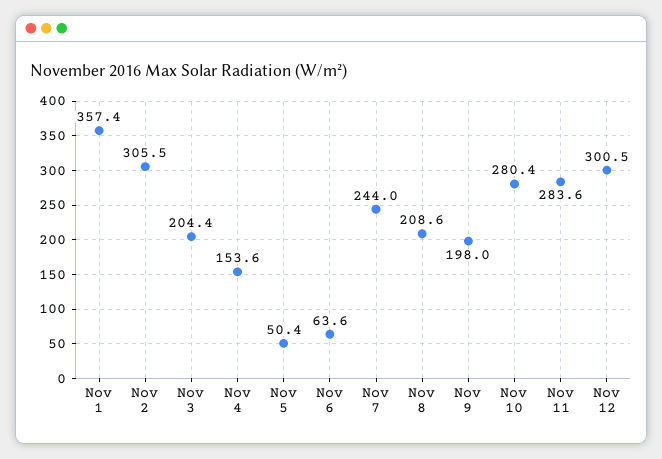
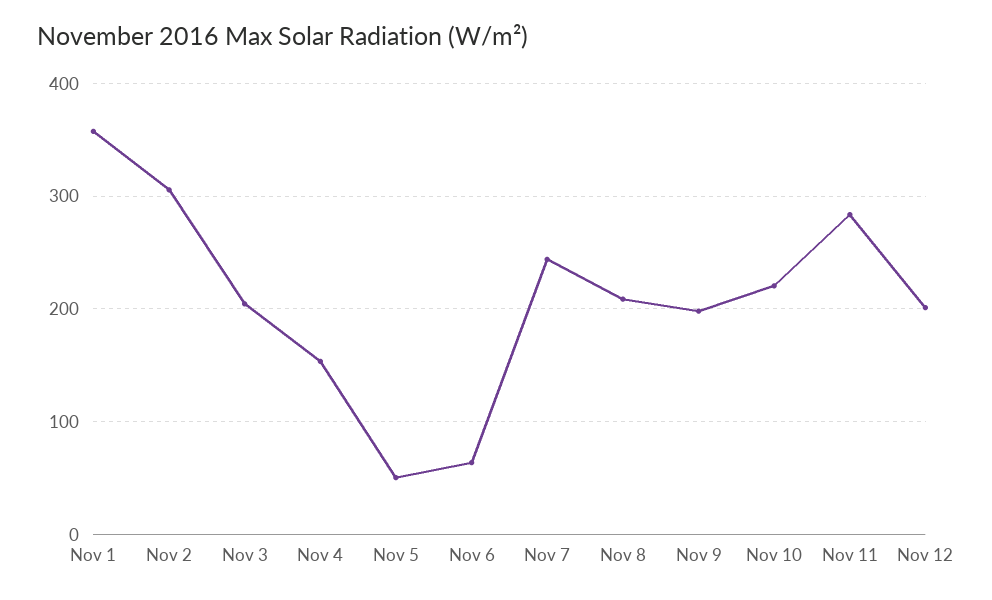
  {
    "Nov 1": 357.4,
    "Nov 2": 305.5,
    "Nov 3": 204.4,
    "Nov 4": 153.6,
    "Nov 5": 50.4,
    "Nov 6": 63.6,
    "Nov 7": 244,
    "Nov 8": 208.6,
    "Nov 9": 198,
-   "Nov 10": 280.4,
+   "Nov 10": 220,
    "Nov 11": 283.6,
-   "Nov 12": 300.5
+   "Nov 12": 200
  }

